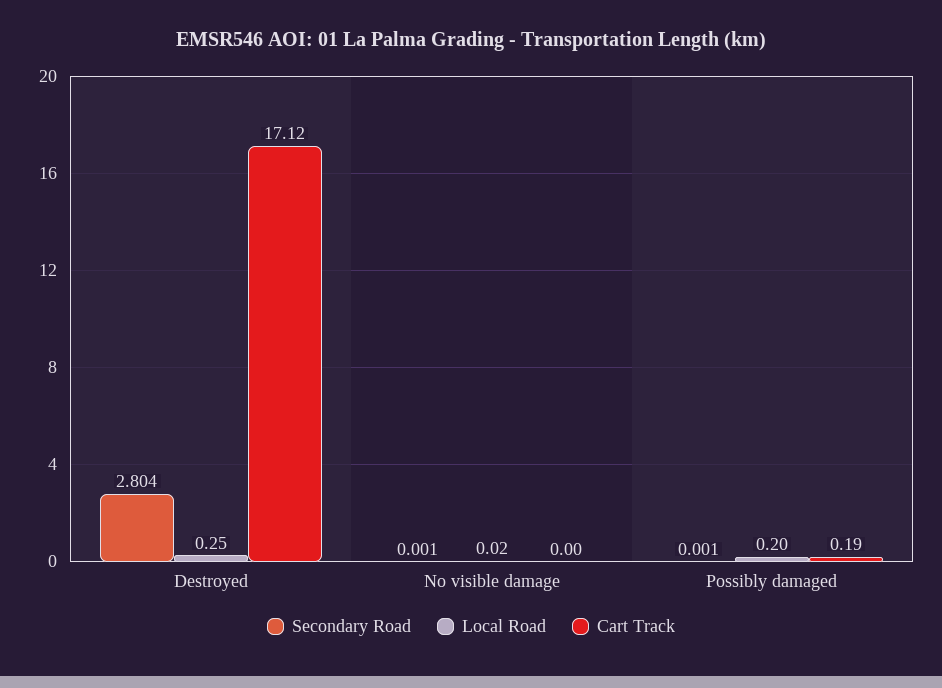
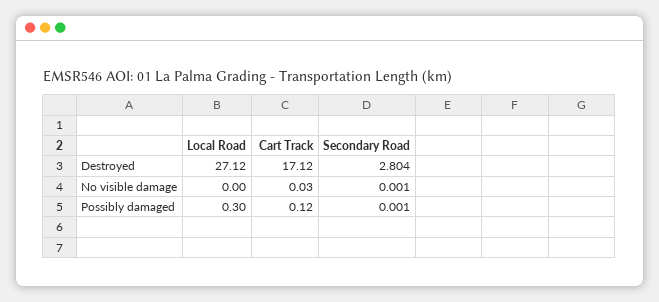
  {
    "Secondary Road": {
      "Destroyed": 2.804,
      "No visible damage": 0.001,
      "Possibly damaged": 0.001
    },
    "Local Road": {
-     "Destroyed": 0.25,
+     "Destroyed": 27.12,
-     "No visible damage": 0.02,
+     "No visible damage": 0,
-     "Possibly damaged": 0.2
+     "Possibly damaged": 0.3
    },
    "Cart Track": {
      "Destroyed": 17.12,
-     "No visible damage": 0,
+     "No visible damage": 0.03,
-     "Possibly damaged": 0.19
+     "Possibly damaged": 0.12
    }
  }

